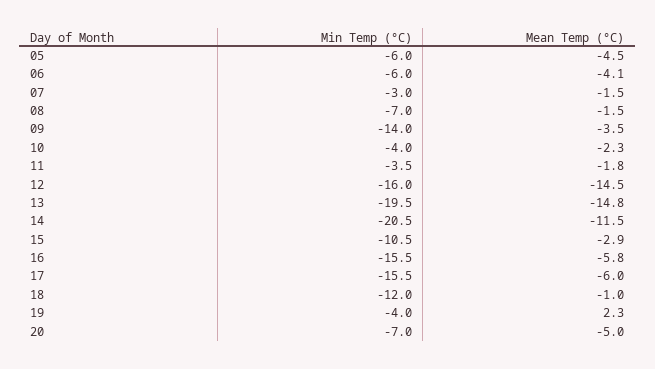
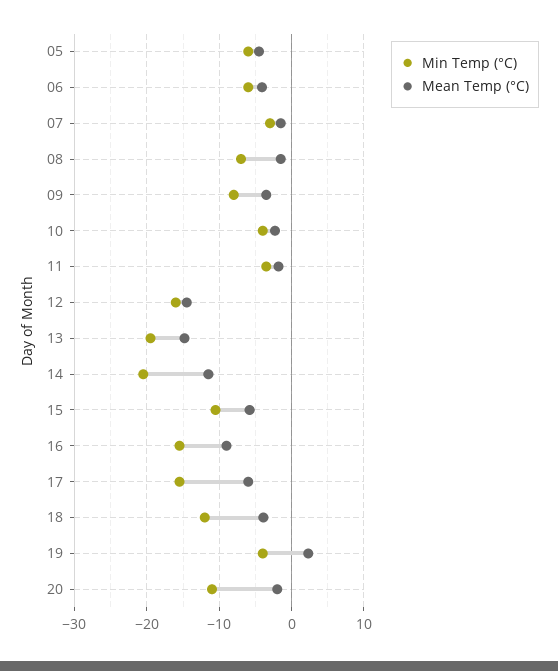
  {
    "Min Temp (°C)": {
      "05": -6,
      "06": -6,
      "07": -3,
      "08": -7,
-     "09": -14,
+     "09": -8,
      "10": -4,
      "11": -3.5,
      "12": -16,
      "13": -19.5,
      "14": -20.5,
      "15": -10.5,
      "16": -15.5,
      "17": -15.5,
      "18": -12,
      "19": -4,
-     "20": -7
+     "20": -11
    },
    "Mean Temp (°C)": {
      "05": -4.5,
      "06": -4.1,
      "07": -1.5,
      "08": -1.5,
      "09": -3.5,
      "10": -2.3,
      "11": -1.8,
      "12": -14.5,
      "13": -14.8,
      "14": -11.5,
-     "15": -2.9,
+     "15": -6,
-     "16": -5.8,
+     "16": -9,
      "17": -6,
-     "18": -1,
+     "18": -4,
      "19": 2.3,
-     "20": -5
+     "20": -2
    }
  }

